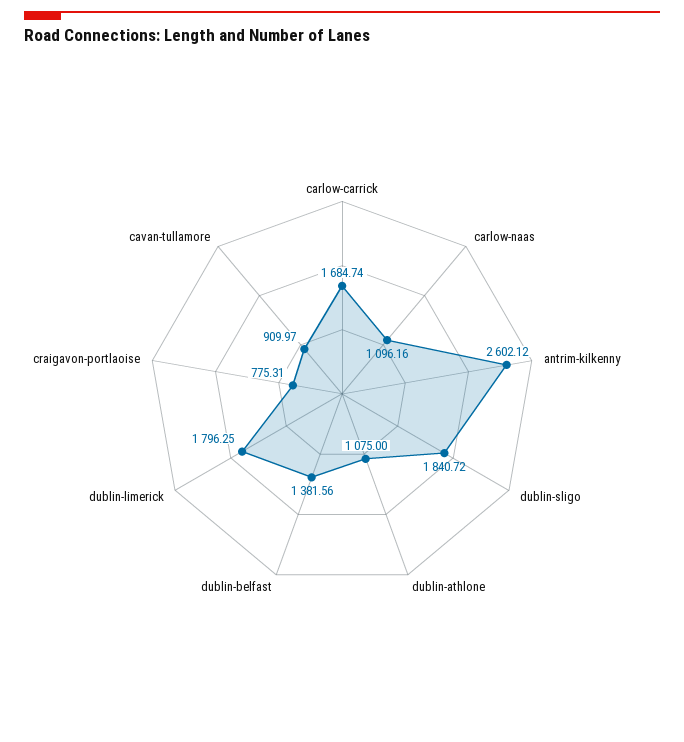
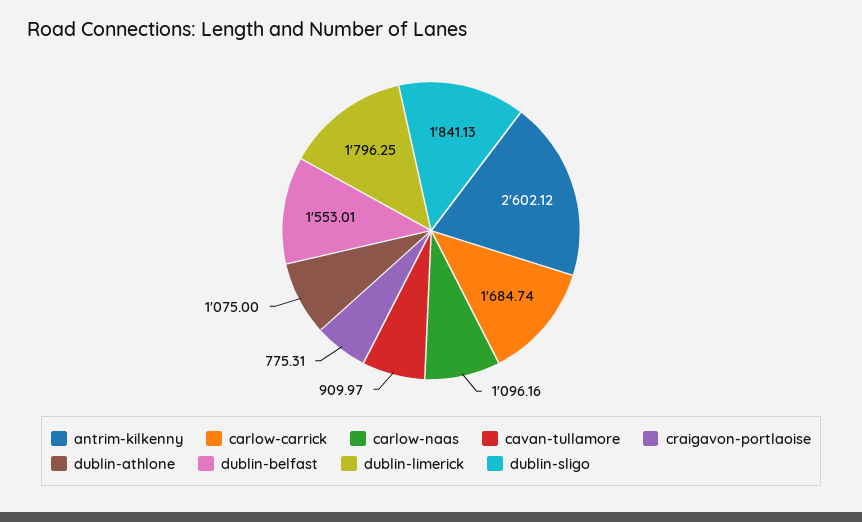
  {
    "carlow-carrick": 1684.74,
    "carlow-naas": 1096.16,
    "antrim-kilkenny": 2602.12,
-   "dublin-sligo": 1840.72,
+   "dublin-sligo": 1841.13,
    "dublin-athlone": 1075,
-   "dublin-belfast": 1381.56,
+   "dublin-belfast": 1553.01,
    "dublin-limerick": 1796.25,
    "craigavon-portlaoise": 775.31,
    "cavan-tullamore": 909.97
  }

